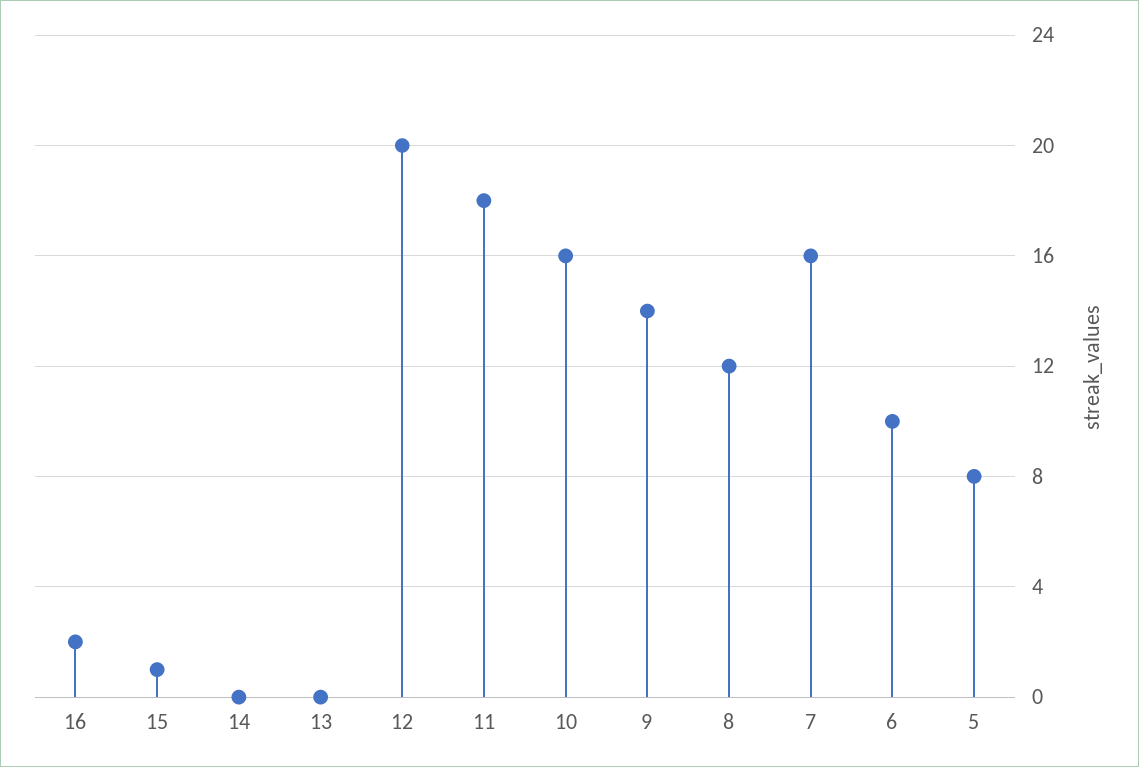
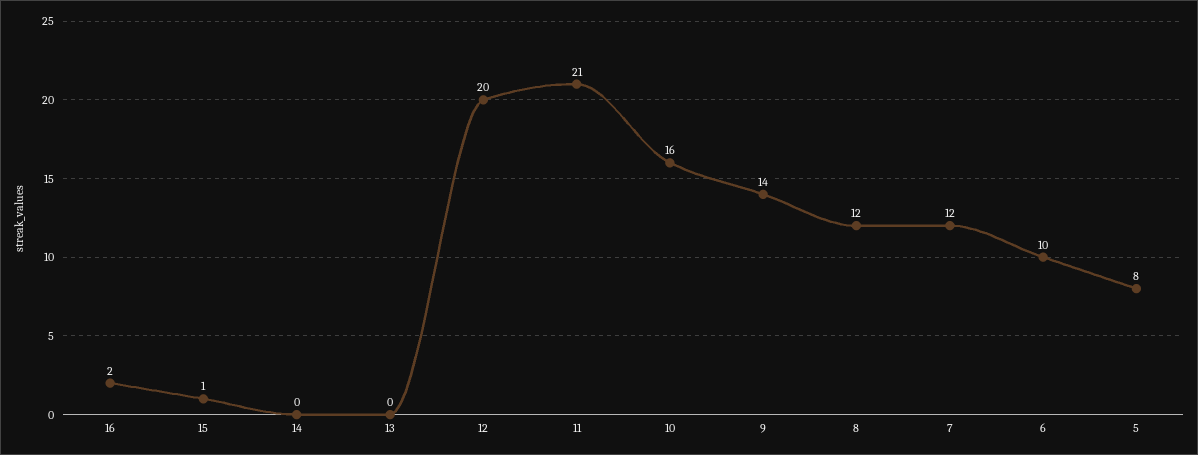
  {
    "16": 2,
    "15": 1,
    "14": 0,
    "13": 0,
    "12": 20,
-   "11": 18,
+   "11": 21,
    "10": 16,
    "9": 14,
    "8": 12,
-   "7": 16,
+   "7": 12,
    "6": 10,
    "5": 8
  }

